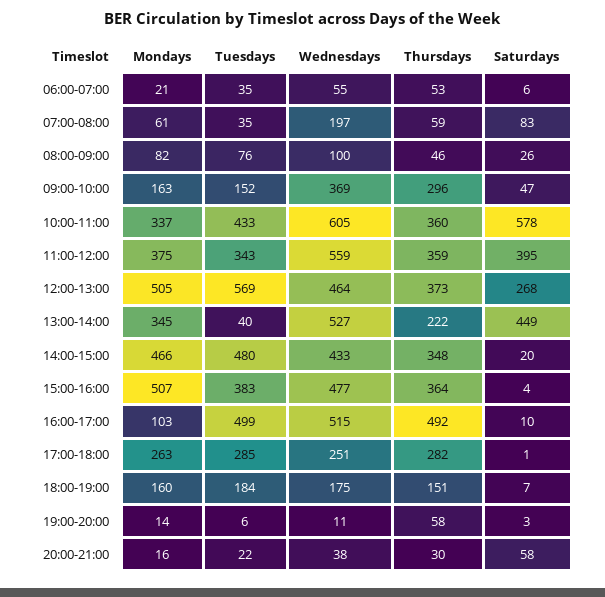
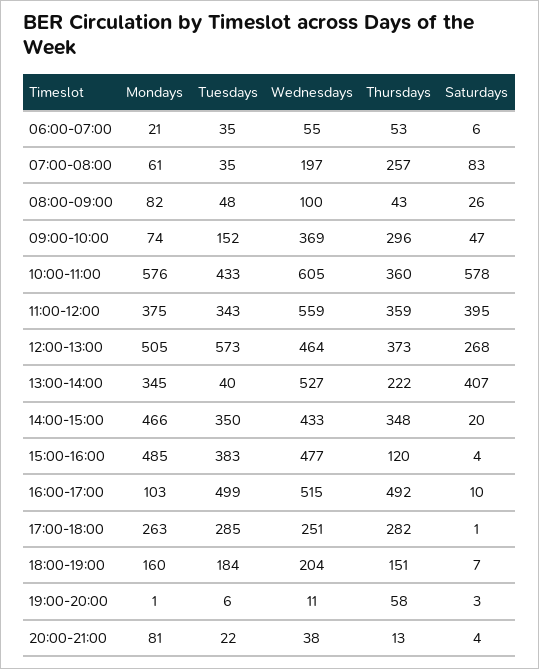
  {
    "Mondays": {
      "06:00-07:00": 21,
      "07:00-08:00": 61,
      "08:00-09:00": 82,
-     "09:00-10:00": 163,
+     "09:00-10:00": 74,
-     "10:00-11:00": 337,
+     "10:00-11:00": 576,
      "11:00-12:00": 375,
      "12:00-13:00": 505,
      "13:00-14:00": 345,
      "14:00-15:00": 466,
-     "15:00-16:00": 507,
+     "15:00-16:00": 485,
      "16:00-17:00": 103,
      "17:00-18:00": 263,
      "18:00-19:00": 160,
-     "19:00-20:00": 14,
+     "19:00-20:00": 1,
-     "20:00-21:00": 16
+     "20:00-21:00": 81
    },
    "Tuesdays": {
      "06:00-07:00": 35,
      "07:00-08:00": 35,
-     "08:00-09:00": 76,
+     "08:00-09:00": 48,
      "09:00-10:00": 152,
      "10:00-11:00": 433,
      "11:00-12:00": 343,
-     "12:00-13:00": 569,
+     "12:00-13:00": 573,
      "13:00-14:00": 40,
-     "14:00-15:00": 480,
+     "14:00-15:00": 350,
      "15:00-16:00": 383,
      "16:00-17:00": 499,
      "17:00-18:00": 285,
      "18:00-19:00": 184,
      "19:00-20:00": 6,
      "20:00-21:00": 22
    },
    "Wednesdays": {
      "06:00-07:00": 55,
      "07:00-08:00": 197,
      "08:00-09:00": 100,
      "09:00-10:00": 369,
      "10:00-11:00": 605,
      "11:00-12:00": 559,
      "12:00-13:00": 464,
      "13:00-14:00": 527,
      "14:00-15:00": 433,
      "15:00-16:00": 477,
      "16:00-17:00": 515,
      "17:00-18:00": 251,
-     "18:00-19:00": 175,
+     "18:00-19:00": 204,
      "19:00-20:00": 11,
      "20:00-21:00": 38
    },
    "Thursdays": {
      "06:00-07:00": 53,
-     "07:00-08:00": 59,
+     "07:00-08:00": 257,
-     "08:00-09:00": 46,
+     "08:00-09:00": 43,
      "09:00-10:00": 296,
      "10:00-11:00": 360,
      "11:00-12:00": 359,
      "12:00-13:00": 373,
      "13:00-14:00": 222,
      "14:00-15:00": 348,
-     "15:00-16:00": 364,
+     "15:00-16:00": 120,
      "16:00-17:00": 492,
      "17:00-18:00": 282,
      "18:00-19:00": 151,
      "19:00-20:00": 58,
-     "20:00-21:00": 30
+     "20:00-21:00": 13
    },
    "Saturdays": {
      "06:00-07:00": 6,
      "07:00-08:00": 83,
      "08:00-09:00": 26,
      "09:00-10:00": 47,
      "10:00-11:00": 578,
      "11:00-12:00": 395,
      "12:00-13:00": 268,
-     "13:00-14:00": 449,
+     "13:00-14:00": 407,
      "14:00-15:00": 20,
      "15:00-16:00": 4,
      "16:00-17:00": 10,
      "17:00-18:00": 1,
      "18:00-19:00": 7,
      "19:00-20:00": 3,
-     "20:00-21:00": 58
+     "20:00-21:00": 4
    }
  }

